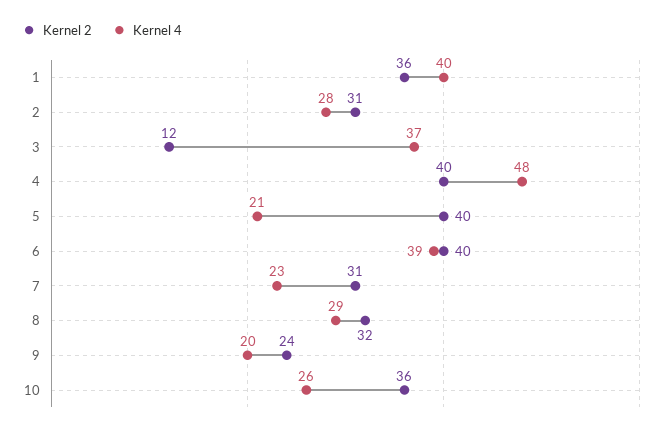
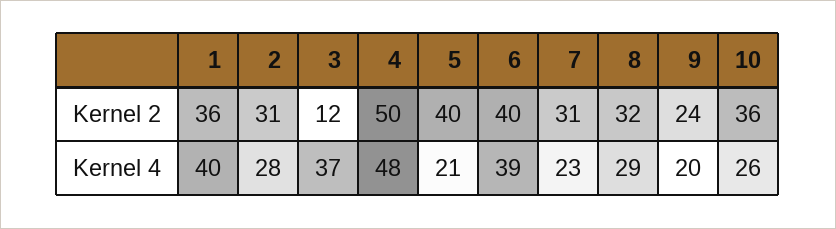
  {
    "Kernel 2": {
      "1": 36,
      "2": 31,
      "3": 12,
-     "4": 40,
+     "4": 50,
      "5": 40,
      "6": 40,
      "7": 31,
      "8": 32,
      "9": 24,
      "10": 36
    },
    "Kernel 4": {
      "1": 40,
      "2": 28,
      "3": 37,
      "4": 48,
      "5": 21,
      "6": 39,
      "7": 23,
      "8": 29,
      "9": 20,
      "10": 26
    }
  }

